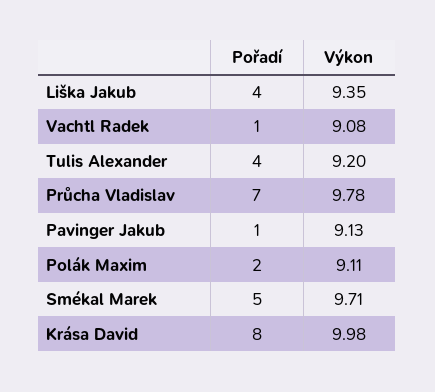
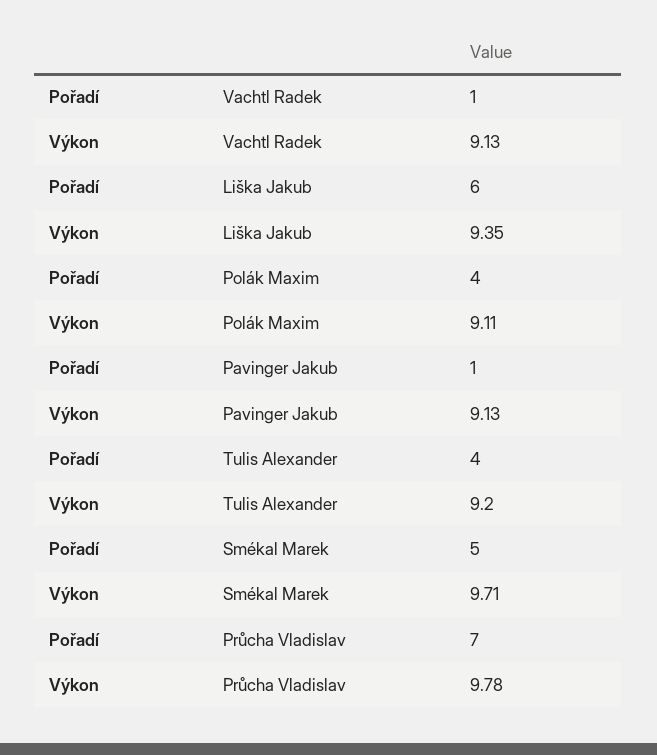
  {
    "Pořadí": {
-     "Liška Jakub": 4,
+     "Liška Jakub": 6,
      "Vachtl Radek": 1,
      "Tulis Alexander": 4,
      "Průcha Vladislav": 7,
      "Pavinger Jakub": 1,
-     "Polák Maxim": 2,
+     "Polák Maxim": 4,
-     "Smékal Marek": 5,
+     "Smékal Marek": 5
-     "Krása David": 8
    },
    "Výkon": {
      "Liška Jakub": 9.35,
-     "Vachtl Radek": 9.08,
+     "Vachtl Radek": 9.13,
      "Tulis Alexander": 9.2,
      "Průcha Vladislav": 9.78,
      "Pavinger Jakub": 9.13,
      "Polák Maxim": 9.11,
-     "Smékal Marek": 9.71,
+     "Smékal Marek": 9.71
-     "Krása David": 9.98
    }
  }

